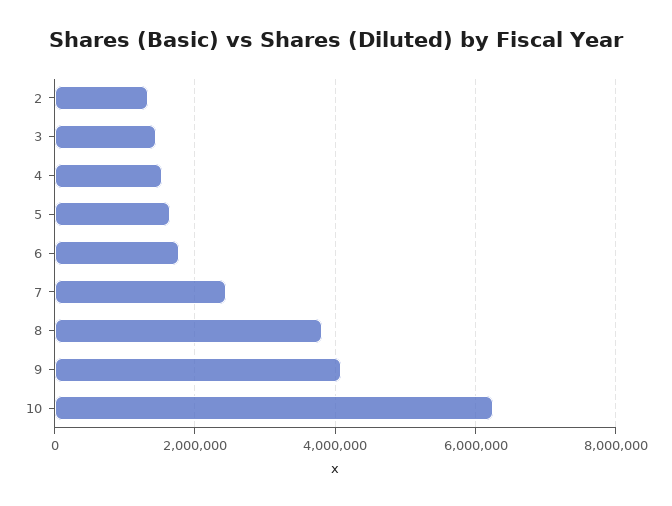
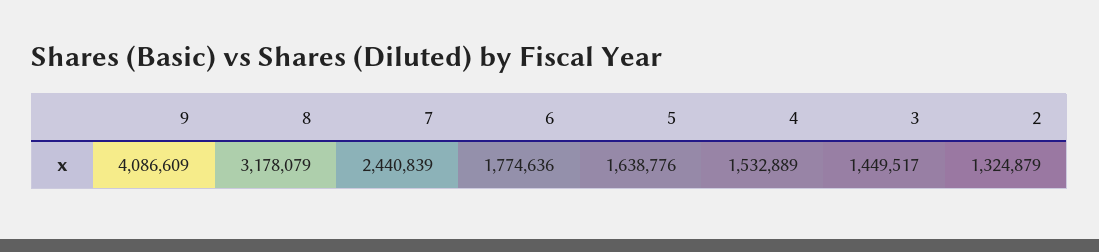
  {
    "2": 1324879,
    "3": 1449517,
    "4": 1532889,
    "5": 1638776,
    "6": 1774636,
    "7": 2440839,
-   "8": 3800000,
+   "8": 3178079,
-   "9": 4086609,
+   "9": 4086609
-   "10": 6200000
  }

